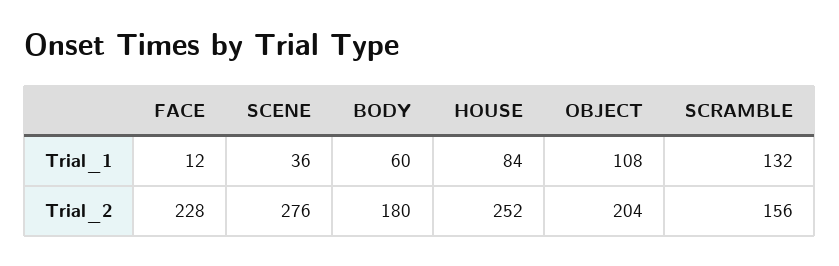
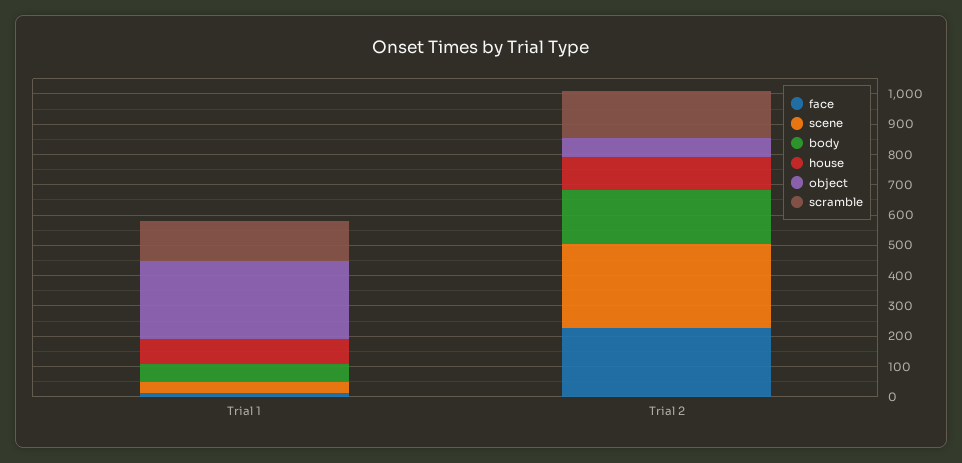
  {
    "FACE": {
      "Trial_1": 12,
      "Trial_2": 228
    },
    "SCENE": {
      "Trial_1": 36,
      "Trial_2": 276
    },
    "BODY": {
      "Trial_1": 60,
      "Trial_2": 180
    },
    "HOUSE": {
      "Trial_1": 84,
-     "Trial_2": 252
+     "Trial_2": 100
    },
    "OBJECT": {
-     "Trial_1": 108,
+     "Trial_1": 250,
-     "Trial_2": 204
+     "Trial_2": 50
    },
    "SCRAMBLE": {
      "Trial_1": 132,
      "Trial_2": 156
    }
  }

